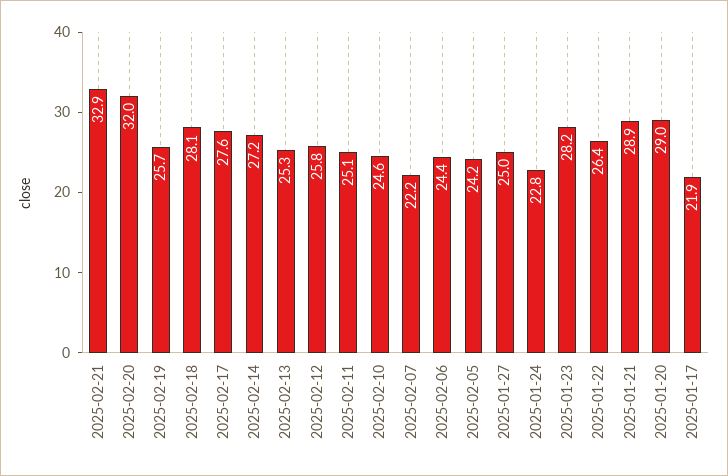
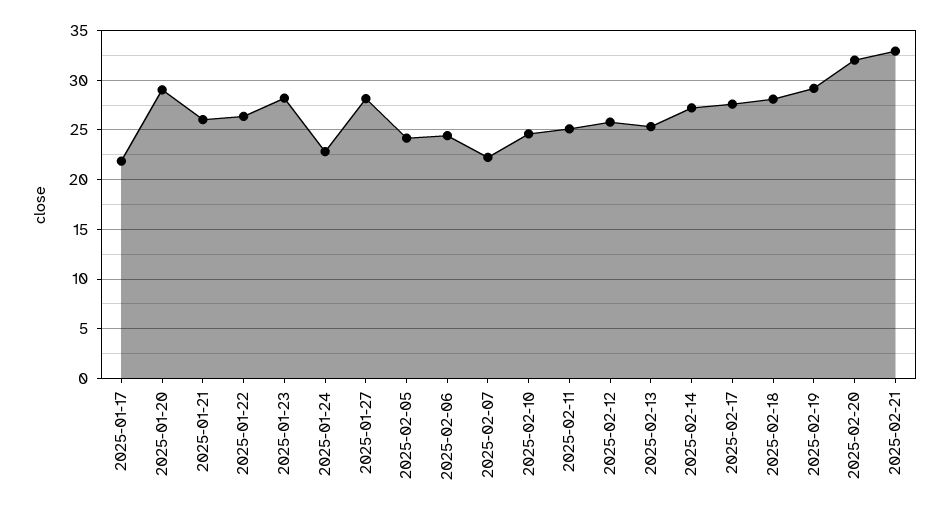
  {
    "2025-02-21": 32.9,
    "2025-02-20": 32,
-   "2025-02-19": 25.7,
+   "2025-02-19": 29,
    "2025-02-18": 28.1,
    "2025-02-17": 27.6,
    "2025-02-14": 27.2,
    "2025-02-13": 25.3,
    "2025-02-12": 25.8,
    "2025-02-11": 25.1,
    "2025-02-10": 24.6,
    "2025-02-07": 22.2,
    "2025-02-06": 24.4,
    "2025-02-05": 24.2,
-   "2025-01-27": 25,
+   "2025-01-27": 28,
    "2025-01-24": 22.8,
    "2025-01-23": 28.2,
    "2025-01-22": 26.4,
-   "2025-01-21": 28.9,
+   "2025-01-21": 26,
    "2025-01-20": 29,
    "2025-01-17": 21.9
  }

